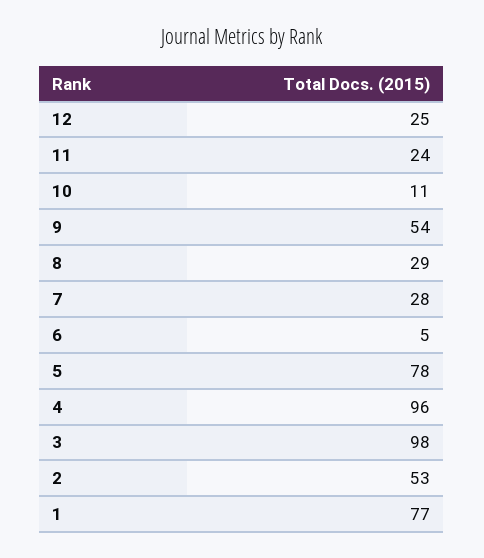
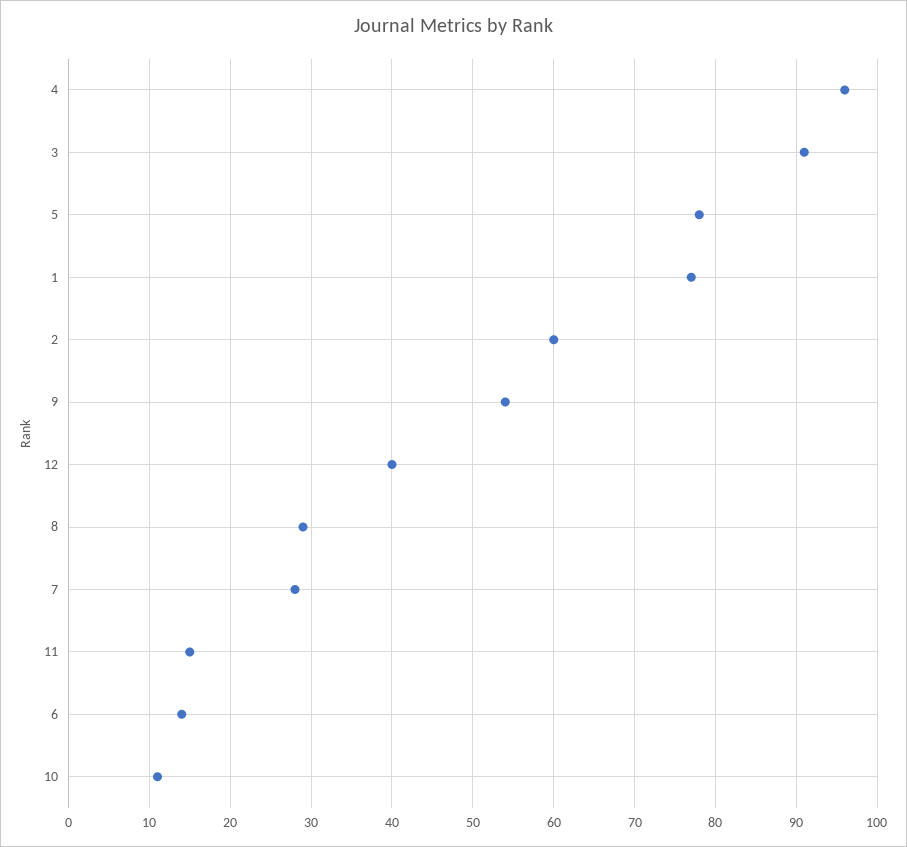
  {
-   "12": 25,
+   "12": 40,
-   "11": 24,
+   "11": 15,
    "10": 11,
    "9": 54,
    "8": 29,
    "7": 28,
-   "6": 5,
+   "6": 14,
    "5": 78,
    "4": 96,
-   "3": 98,
+   "3": 91,
-   "2": 53,
+   "2": 60,
    "1": 77
  }

